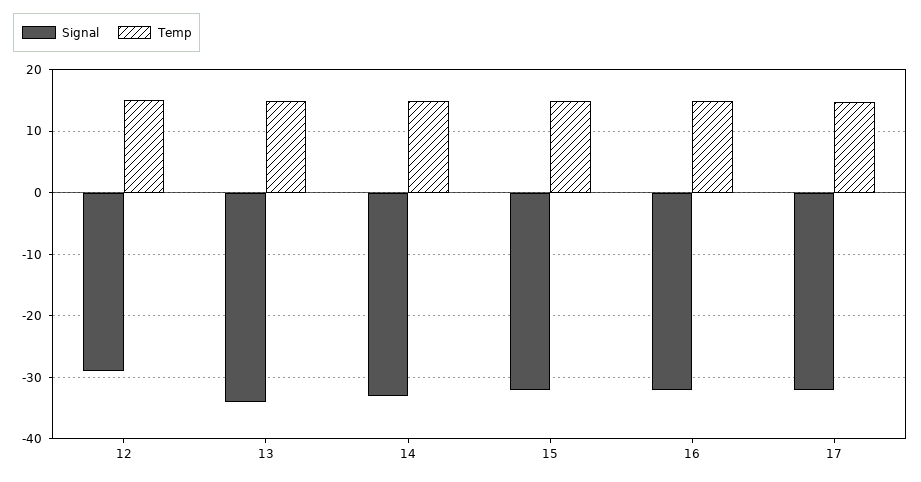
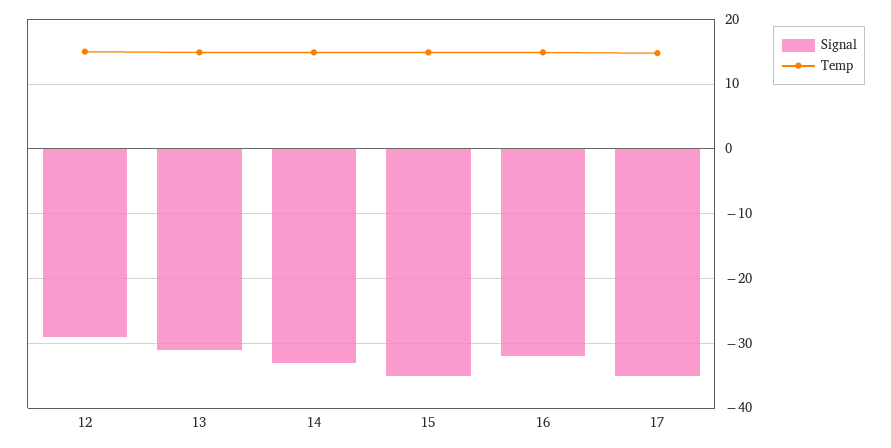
  {
    "Signal": {
      "12": -29,
-     "13": -34,
+     "13": -31,
      "14": -33,
-     "15": -32,
+     "15": -35,
      "16": -32,
-     "17": -32
+     "17": -35
    },
    "Temp": {
      "12": 15,
      "13": 15,
      "14": 15,
      "15": 15,
      "16": 15,
      "17": 15
    }
  }

